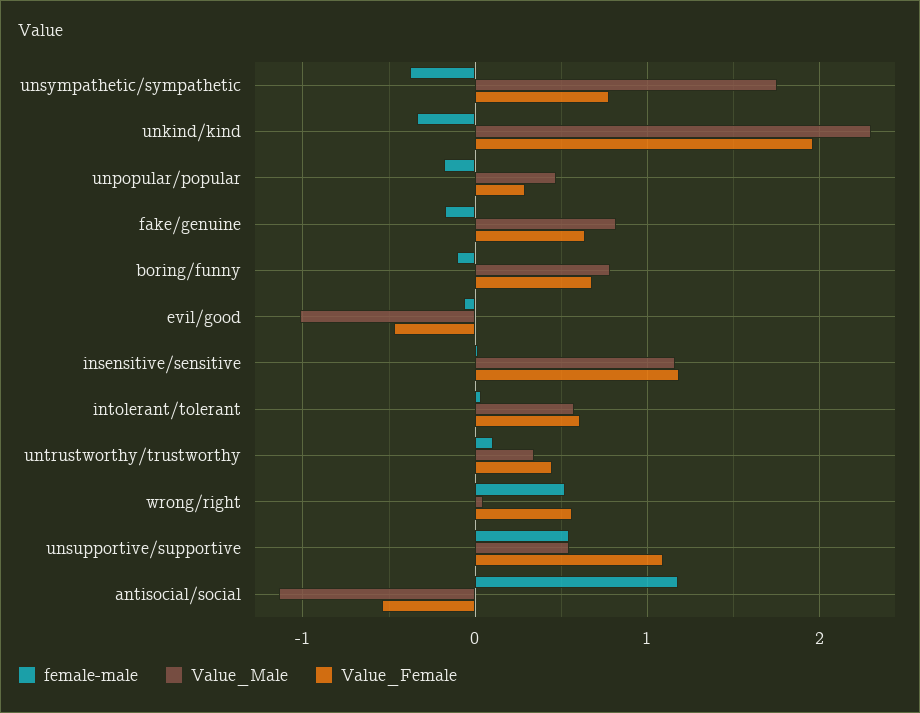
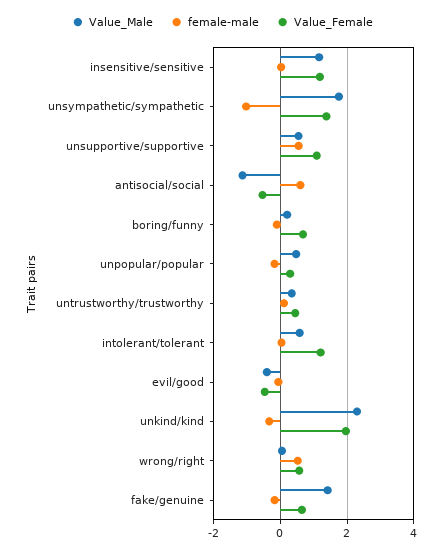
  {
    "female-male": {
-     "unsympathetic/sympathetic": -0.4,
+     "unsympathetic/sympathetic": -1,
      "unkind/kind": -0.3,
      "unpopular/popular": -0.2,
      "fake/genuine": -0.2,
      "boring/funny": -0.1,
      "evil/good": -0.1,
      "insensitive/sensitive": 0,
      "intolerant/tolerant": 0,
      "untrustworthy/trustworthy": 0.1,
      "wrong/right": 0.5,
      "unsupportive/supportive": 0.5,
-     "antisocial/social": 1.2
+     "antisocial/social": 0.6
    },
    "Value_Male": {
      "unsympathetic/sympathetic": 1.8,
      "unkind/kind": 2.3,
      "unpopular/popular": 0.5,
-     "fake/genuine": 0.8,
+     "fake/genuine": 1.4,
-     "boring/funny": 0.8,
+     "boring/funny": 0.2,
-     "evil/good": -1,
+     "evil/good": -0.4,
      "insensitive/sensitive": 1.2,
      "intolerant/tolerant": 0.6,
      "untrustworthy/trustworthy": 0.3,
      "wrong/right": 0,
      "unsupportive/supportive": 0.5,
      "antisocial/social": -1.1
    },
    "Value_Female": {
-     "unsympathetic/sympathetic": 0.8,
+     "unsympathetic/sympathetic": 1.4,
      "unkind/kind": 2,
      "unpopular/popular": 0.3,
      "fake/genuine": 0.6,
      "boring/funny": 0.7,
      "evil/good": -0.5,
      "insensitive/sensitive": 1.2,
-     "intolerant/tolerant": 0.6,
+     "intolerant/tolerant": 1.2,
      "untrustworthy/trustworthy": 0.4,
      "wrong/right": 0.6,
      "unsupportive/supportive": 1.1,
      "antisocial/social": -0.5
    }
  }

